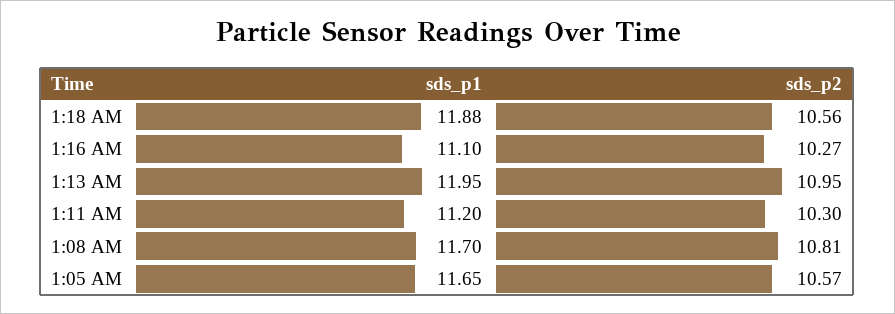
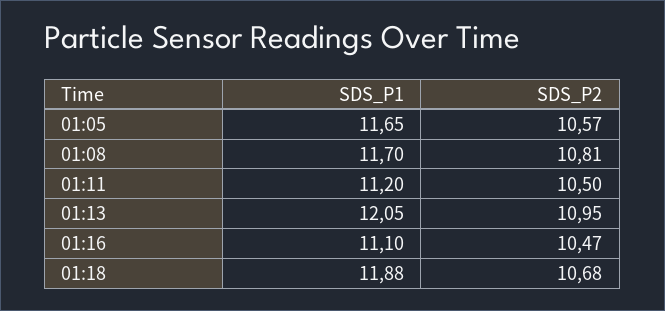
  {
    "sds_p1": {
      "1:18 AM": 11.88,
      "1:16 AM": 11.1,
-     "1:13 AM": 11.95,
+     "1:13 AM": 12.05,
      "1:11 AM": 11.2,
      "1:08 AM": 11.7,
      "1:05 AM": 11.65
    },
    "sds_p2": {
-     "1:18 AM": 10.56,
+     "1:18 AM": 10.68,
-     "1:16 AM": 10.27,
+     "1:16 AM": 10.47,
      "1:13 AM": 10.95,
-     "1:11 AM": 10.3,
+     "1:11 AM": 10.5,
      "1:08 AM": 10.81,
      "1:05 AM": 10.57
    }
  }

